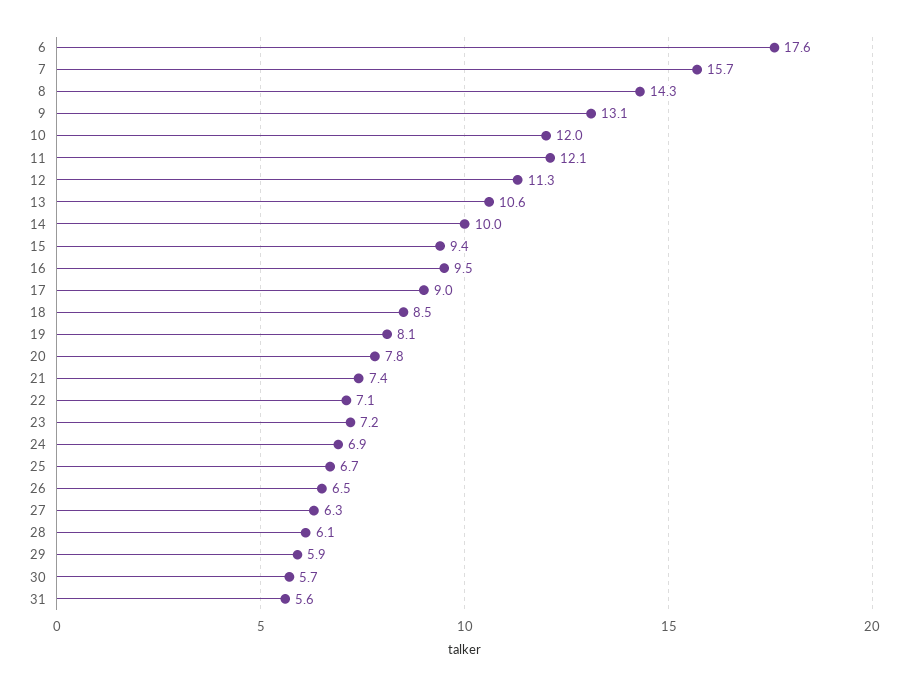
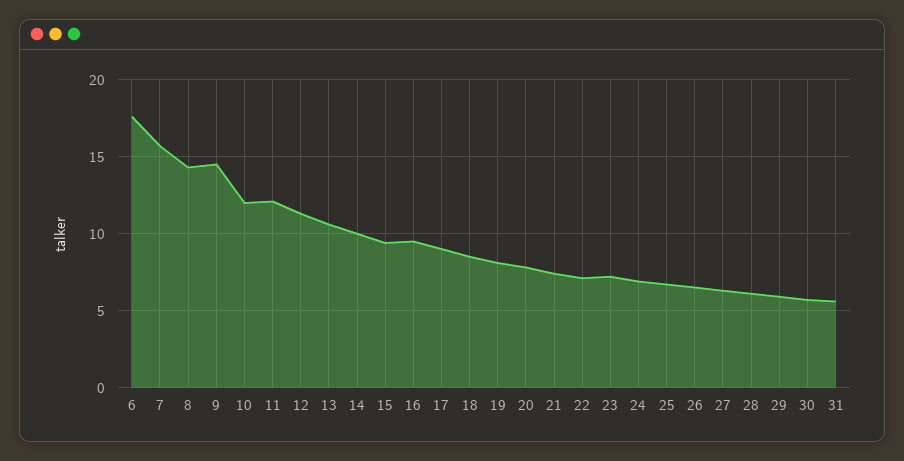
  {
    "6": 17.6,
    "7": 15.7,
    "8": 14.3,
-   "9": 13.1,
+   "9": 14.5,
    "10": 12,
    "11": 12.1,
    "12": 11.3,
    "13": 10.6,
    "14": 10,
    "15": 9.4,
    "16": 9.5,
    "17": 9,
    "18": 8.5,
    "19": 8.1,
    "20": 7.8,
    "21": 7.4,
    "22": 7.1,
    "23": 7.2,
    "24": 6.9,
    "25": 6.7,
    "26": 6.5,
    "27": 6.3,
    "28": 6.1,
    "29": 5.9,
    "30": 5.7,
    "31": 5.6
  }

